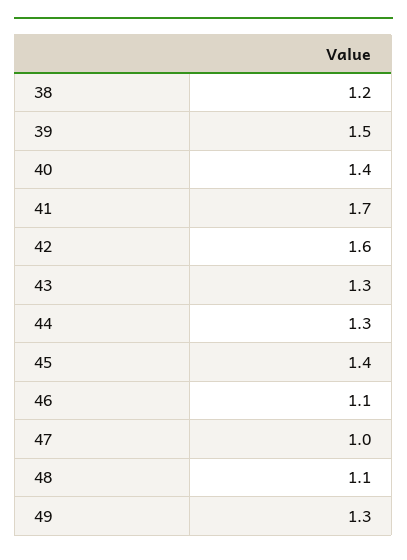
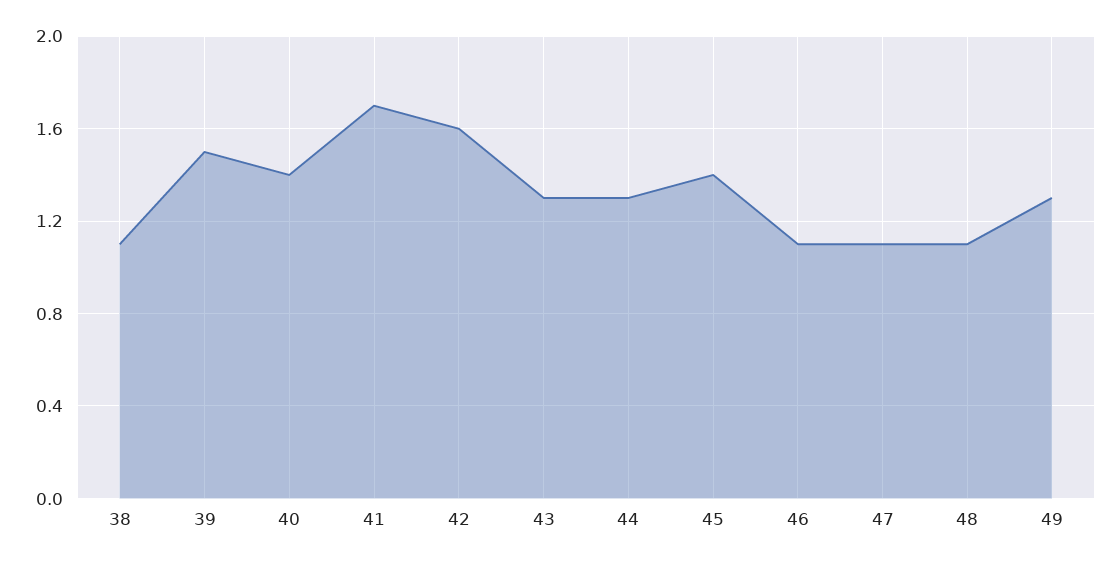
  {
-   "38": 1.2,
+   "38": 1.1,
    "39": 1.5,
    "40": 1.4,
    "41": 1.7,
    "42": 1.6,
    "43": 1.3,
    "44": 1.3,
    "45": 1.4,
    "46": 1.1,
-   "47": 1,
+   "47": 1.1,
    "48": 1.1,
    "49": 1.3
  }

